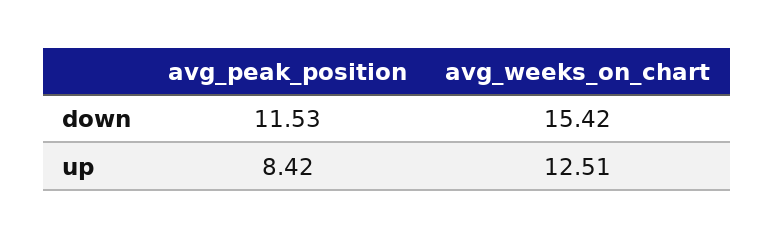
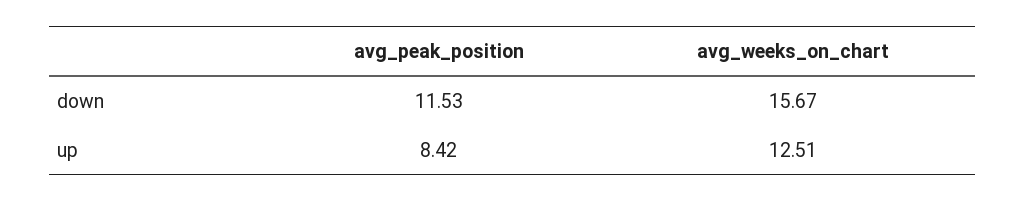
  {
    "avg_peak_position": {
      "down": 11.53,
      "up": 8.42
    },
    "avg_weeks_on_chart": {
-     "down": 15.42,
+     "down": 15.67,
      "up": 12.51
    }
  }

